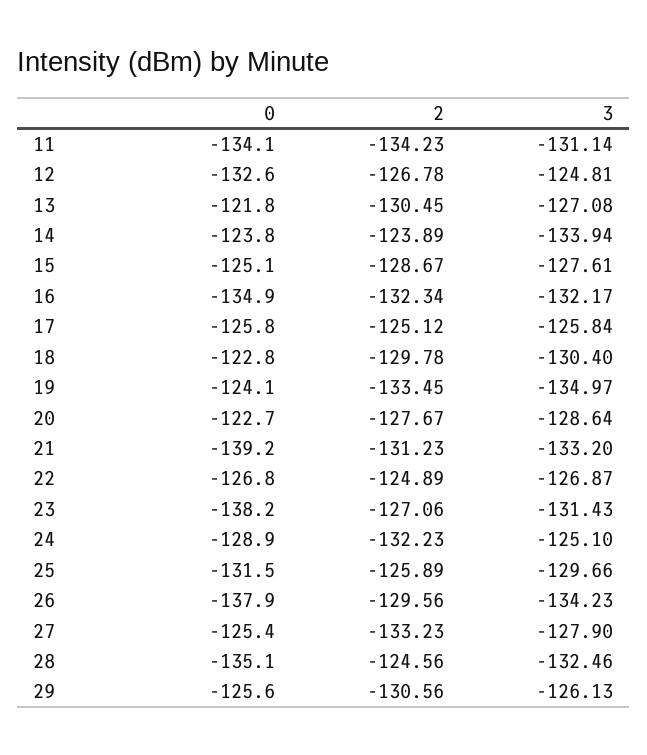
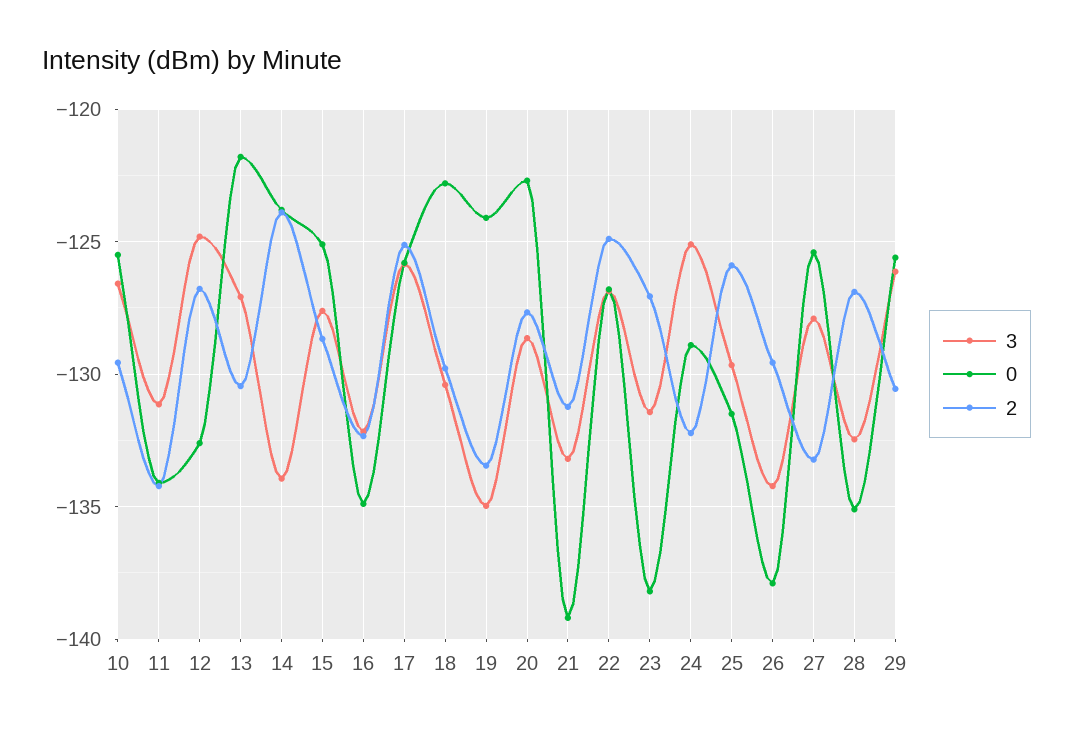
  {
    "0": {
      "11": -134.1,
      "12": -132.6,
      "13": -121.8,
      "14": -123.8,
      "15": -125.1,
      "16": -134.9,
      "17": -125.8,
      "18": -122.8,
      "19": -124.1,
      "20": -122.7,
      "21": -139.2,
      "22": -126.8,
      "23": -138.2,
      "24": -128.9,
      "25": -131.5,
      "26": -137.9,
      "27": -125.4,
      "28": -135.1,
-     "29": -125.6
+     "29": -125.6,
+     "10": -125.5
    },
    "2": {
      "11": -134.23,
      "12": -126.78,
      "13": -130.45,
      "14": -123.89,
      "15": -128.67,
      "16": -132.34,
      "17": -125.12,
      "18": -129.78,
      "19": -133.45,
      "20": -127.67,
      "21": -131.23,
      "22": -124.89,
      "23": -127.06,
      "24": -132.23,
      "25": -125.89,
      "26": -129.56,
      "27": -133.23,
-     "28": -124.56,
+     "28": -127,
-     "29": -130.56
+     "29": -130.56,
+     "10": -129.5
    },
    "3": {
      "11": -131.14,
      "12": -124.81,
      "13": -127.08,
      "14": -133.94,
      "15": -127.61,
      "16": -132.17,
      "17": -125.84,
      "18": -130.4,
      "19": -134.97,
      "20": -128.64,
      "21": -133.2,
      "22": -126.87,
      "23": -131.43,
      "24": -125.1,
      "25": -129.66,
      "26": -134.23,
      "27": -127.9,
      "28": -132.46,
-     "29": -126.13
+     "29": -126.13,
+     "10": -126.5
    }
  }

